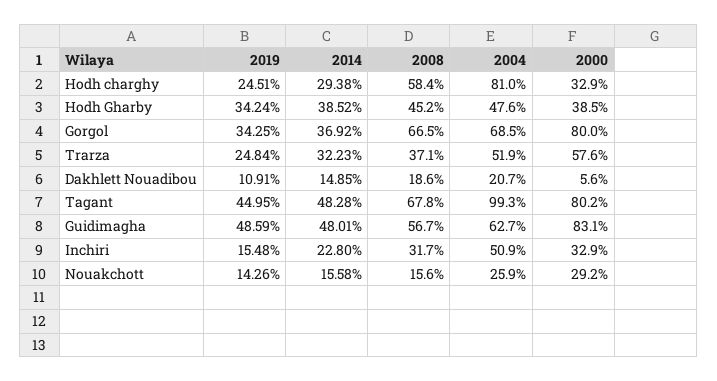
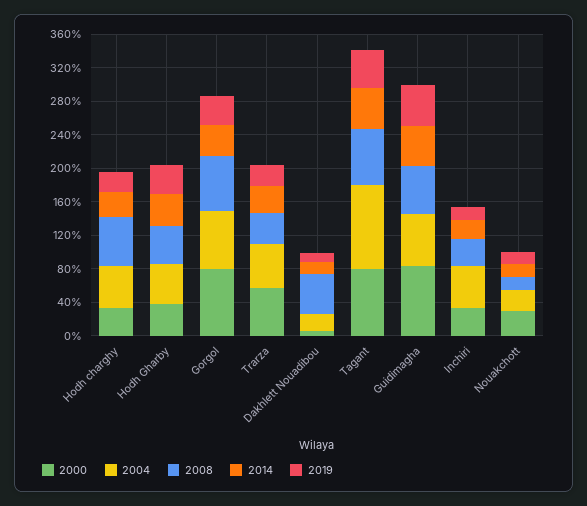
  {
    "2019": {
      "Hodh charghy": 24.51,
      "Hodh Gharby": 34.24,
      "Gorgol": 34.25,
      "Trarza": 24.84,
      "Dakhlett Nouadibou": 10.91,
      "Tagant": 44.95,
      "Guidimagha": 48.59,
      "Inchiri": 15.48,
      "Nouakchott": 14.26
    },
    "2014": {
      "Hodh charghy": 29.38,
      "Hodh Gharby": 38.52,
      "Gorgol": 36.92,
      "Trarza": 32.23,
      "Dakhlett Nouadibou": 14.85,
      "Tagant": 48.28,
      "Guidimagha": 48.01,
      "Inchiri": 22.8,
      "Nouakchott": 15.58
    },
    "2008": {
      "Hodh charghy": 58.4,
      "Hodh Gharby": 45.2,
      "Gorgol": 66.5,
      "Trarza": 37.1,
-     "Dakhlett Nouadibou": 18.6,
+     "Dakhlett Nouadibou": 50,
      "Tagant": 67.8,
      "Guidimagha": 56.7,
      "Inchiri": 31.7,
      "Nouakchott": 15.6
    },
    "2004": {
-     "Hodh charghy": 81,
+     "Hodh charghy": 50,
      "Hodh Gharby": 47.6,
      "Gorgol": 68.5,
      "Trarza": 51.9,
      "Dakhlett Nouadibou": 20.7,
      "Tagant": 99.3,
      "Guidimagha": 62.7,
      "Inchiri": 50.9,
      "Nouakchott": 25.9
    },
    "2000": {
      "Hodh charghy": 32.9,
      "Hodh Gharby": 38.5,
      "Gorgol": 80,
      "Trarza": 57.6,
      "Dakhlett Nouadibou": 5.6,
      "Tagant": 80.2,
      "Guidimagha": 83.1,
      "Inchiri": 32.9,
      "Nouakchott": 29.2
    }
  }

